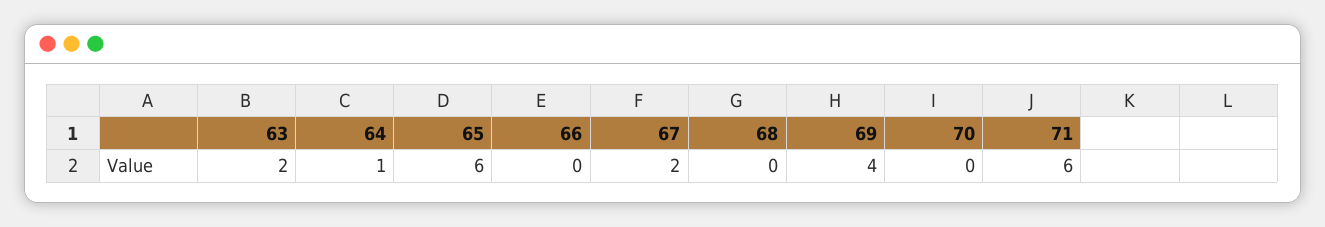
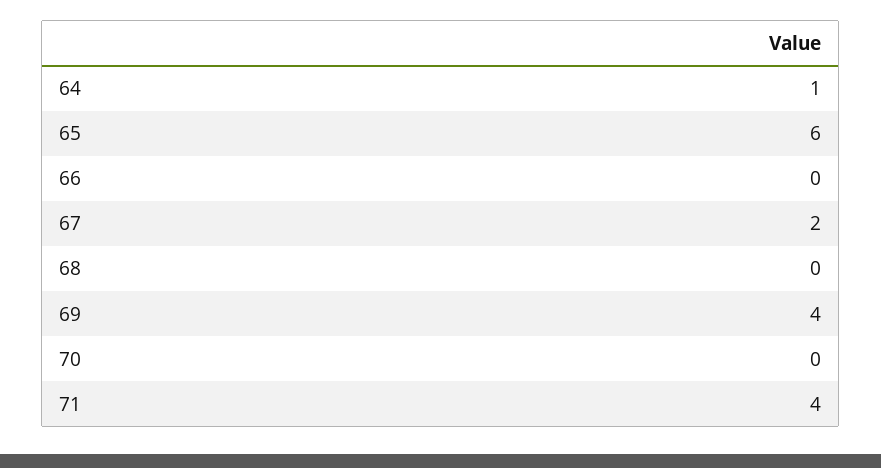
  {
-   "63": 2,
    "64": 1,
    "65": 6,
    "66": 0,
    "67": 2,
    "68": 0,
    "69": 4,
    "70": 0,
-   "71": 6
+   "71": 4
  }

